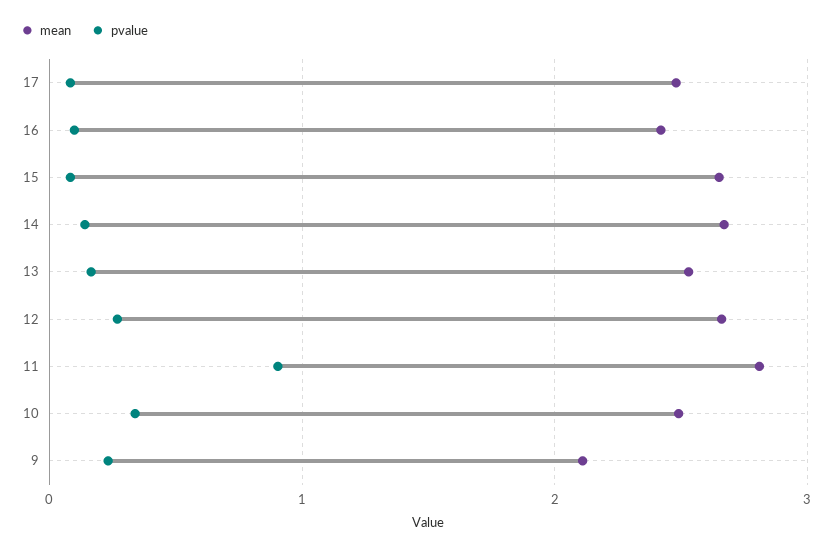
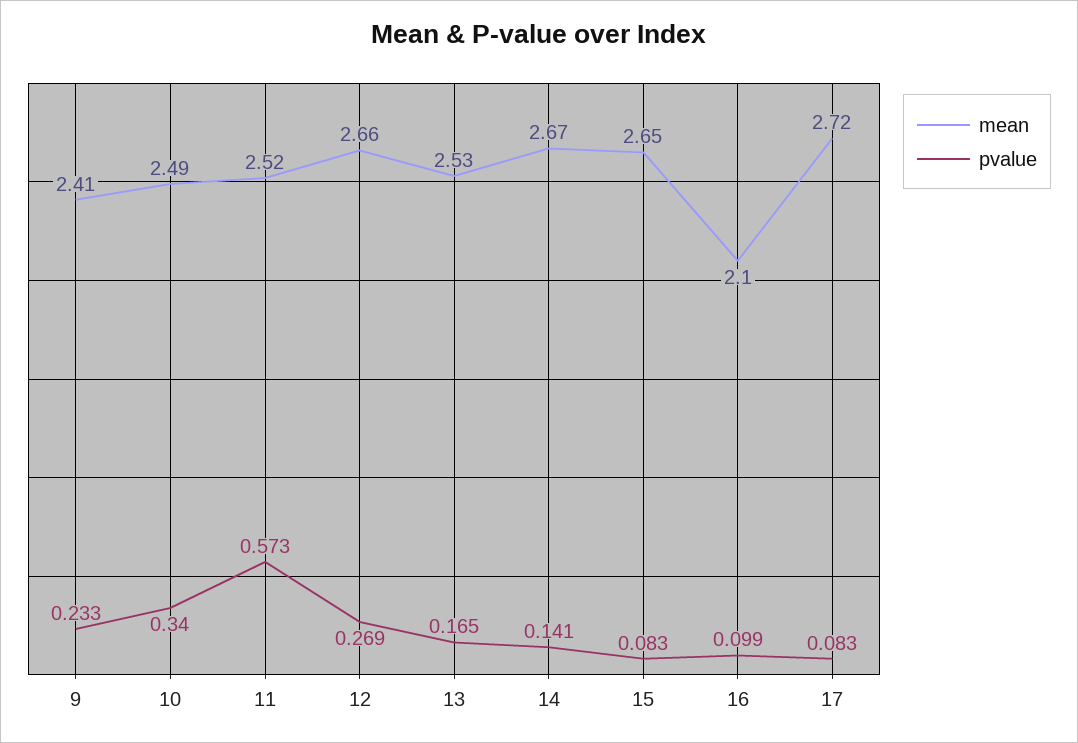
  {
    "mean": {
-     "17": 2.5,
+     "17": 2.72,
-     "16": 2.4,
+     "16": 2.1,
      "15": 2.65,
      "14": 2.67,
      "13": 2.53,
      "12": 2.66,
-     "11": 2.8,
+     "11": 2.52,
      "10": 2.49,
-     "9": 2.1
+     "9": 2.41
    },
    "pvalue": {
      "17": 0.083,
      "16": 0.099,
      "15": 0.083,
      "14": 0.141,
      "13": 0.165,
      "12": 0.269,
-     "11": 0.9,
+     "11": 0.573,
      "10": 0.34,
      "9": 0.233
    }
  }

